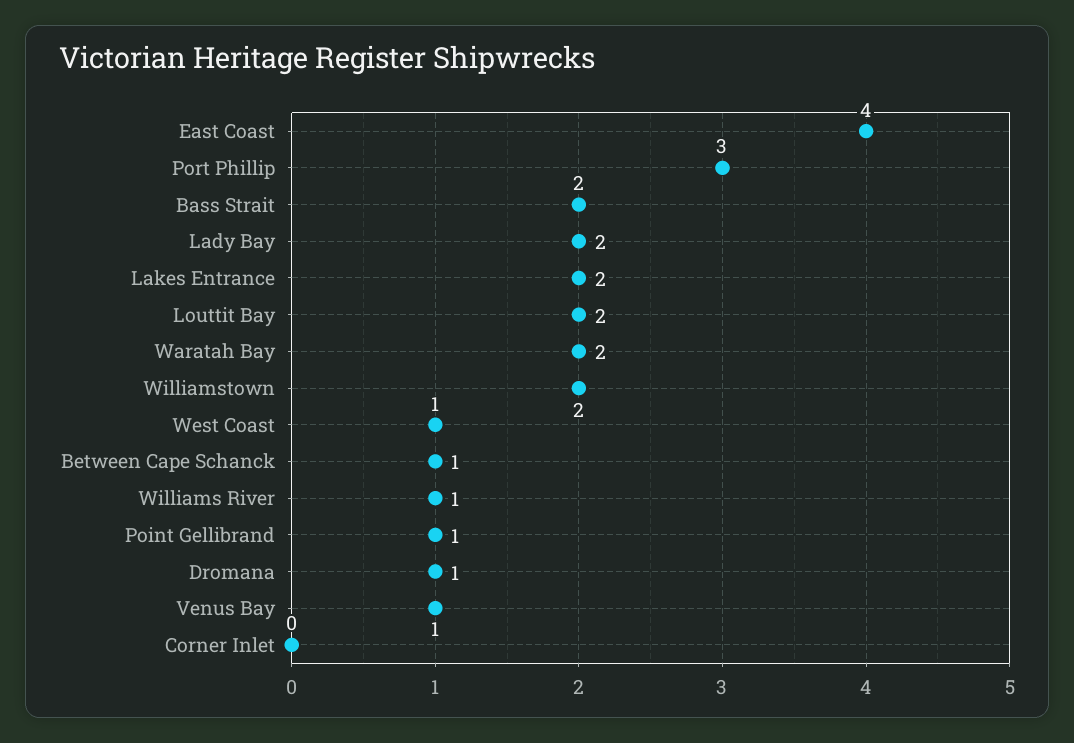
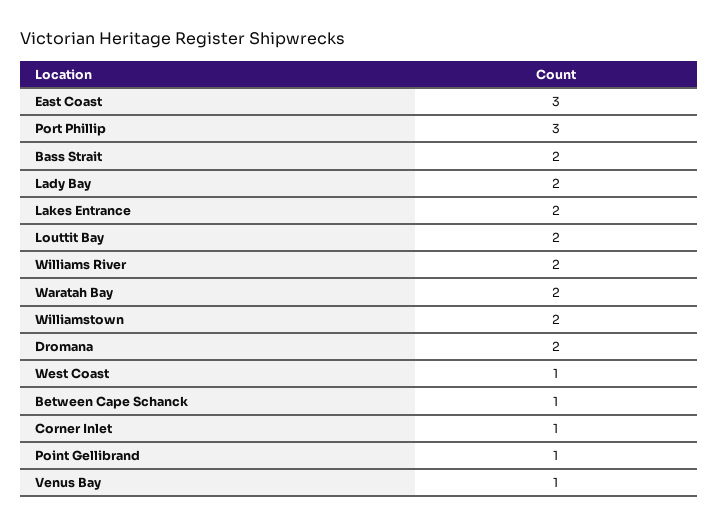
  {
-   "East Coast": 4,
+   "East Coast": 3,
    "Port Phillip": 3,
    "Bass Strait": 2,
    "Lady Bay": 2,
    "Lakes Entrance": 2,
    "Louttit Bay": 2,
    "Waratah Bay": 2,
    "Williamstown": 2,
    "West Coast": 1,
    "Between Cape Schanck": 1,
-   "Williams River": 1,
+   "Williams River": 2,
    "Point Gellibrand": 1,
-   "Dromana": 1,
+   "Dromana": 2,
    "Venus Bay": 1,
-   "Corner Inlet": 0
+   "Corner Inlet": 1
  }

